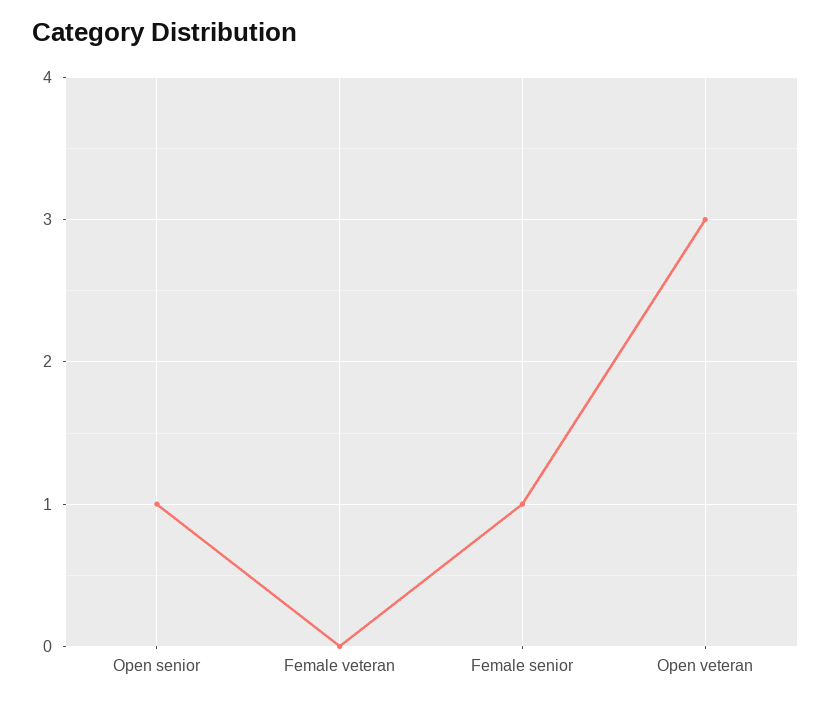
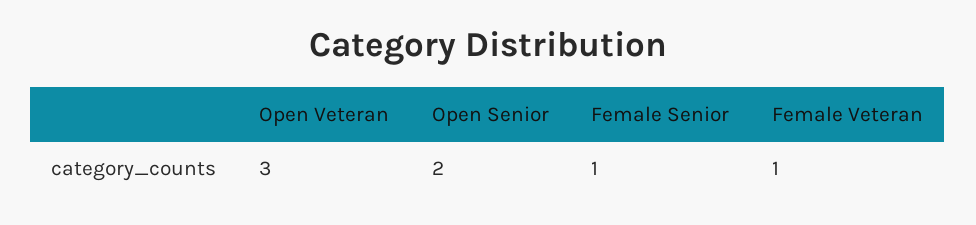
  {
-   "Open senior": 1,
+   "Open senior": 2,
-   "Female veteran": 0,
+   "Female veteran": 1,
    "Female senior": 1,
    "Open veteran": 3
  }

